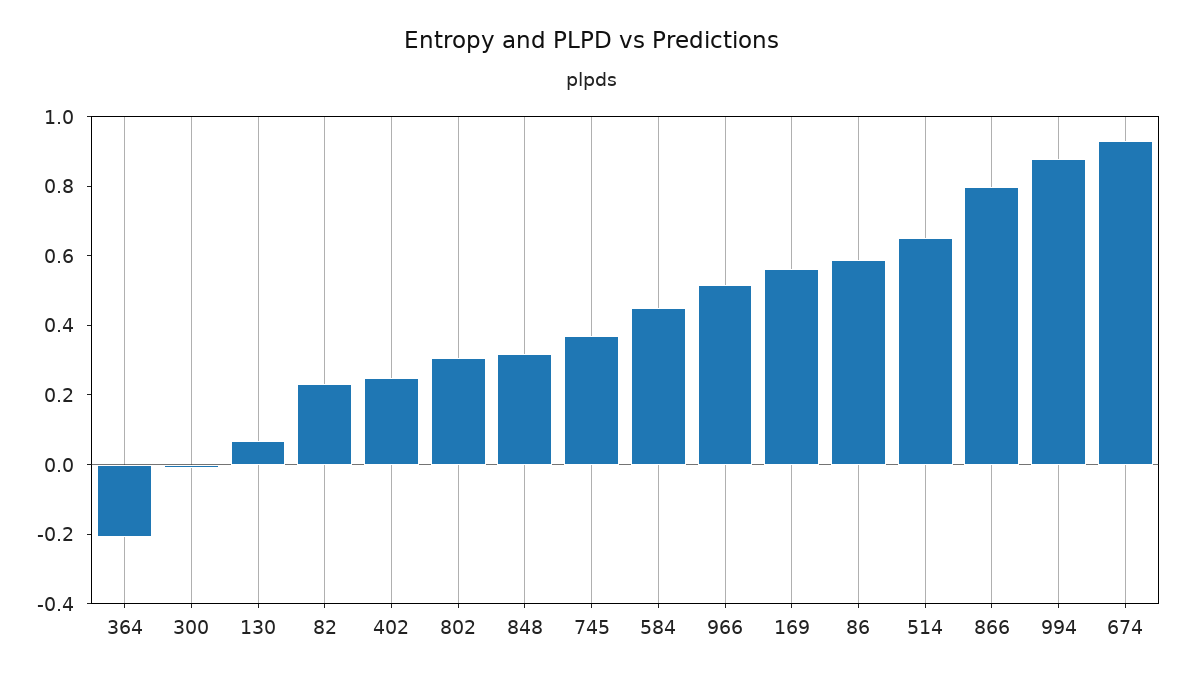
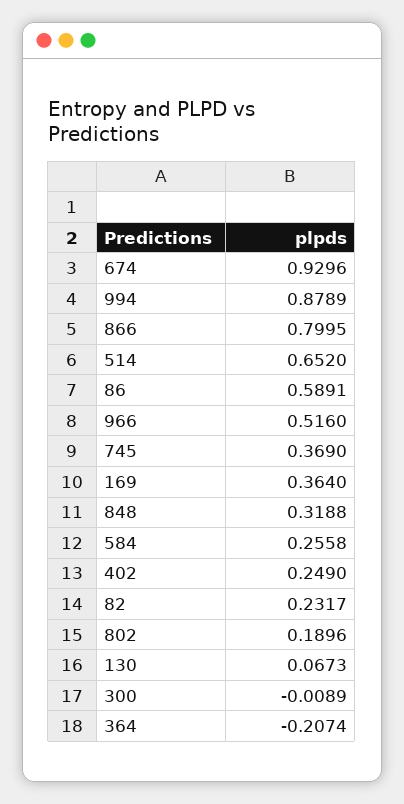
  {
    "364": -0.2074,
    "300": -0.0089,
    "130": 0.0673,
    "82": 0.2317,
    "402": 0.249,
-   "802": 0.3,
+   "802": 0.1896,
    "848": 0.3188,
    "745": 0.369,
-   "584": 0.45,
+   "584": 0.2558,
    "966": 0.516,
-   "169": 0.55,
+   "169": 0.364,
    "86": 0.5891,
    "514": 0.652,
    "866": 0.7995,
    "994": 0.8789,
    "674": 0.9296
  }

